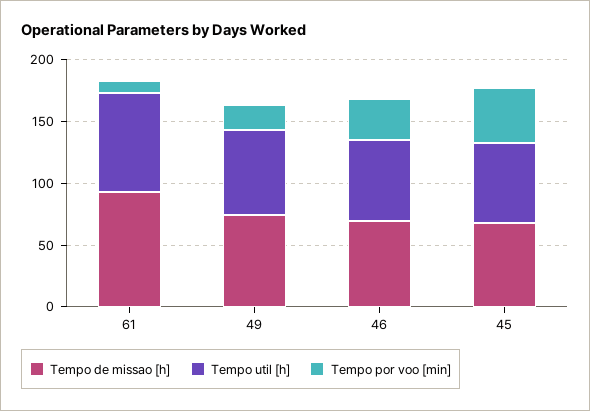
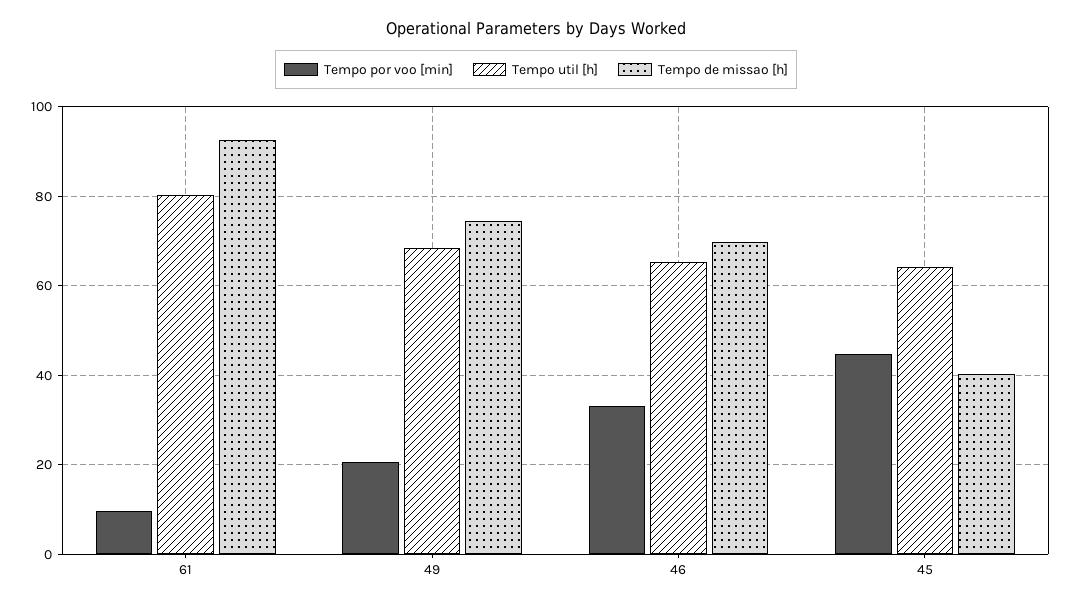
  {
    "Tempo de missao [h]": {
      "61": 92,
      "49": 74,
      "46": 70,
-     "45": 70
+     "45": 40
    },
    "Tempo util [h]": {
      "61": 80,
      "49": 68,
      "46": 66,
      "45": 64
    },
    "Tempo por voo [min]": {
      "61": 10,
      "49": 20,
      "46": 34,
      "45": 44
    }
  }

